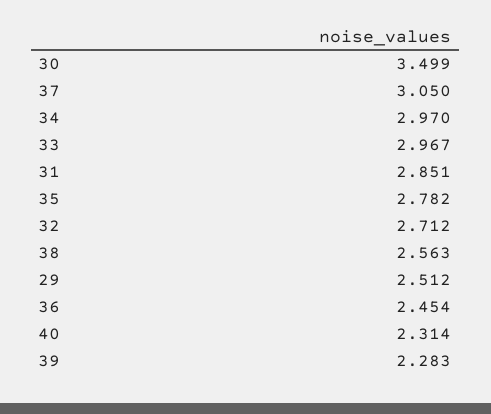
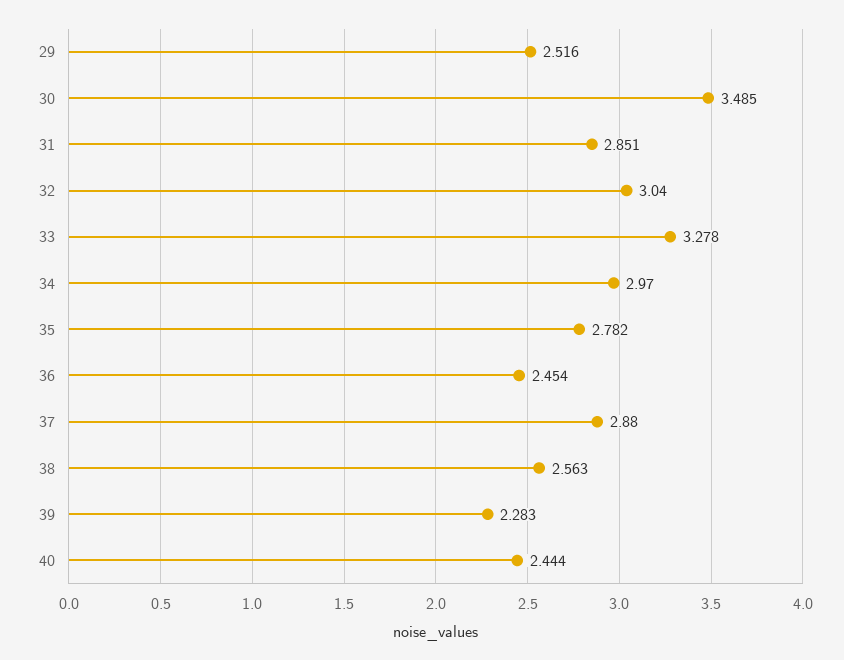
  {
-   "30": 3.499,
+   "30": 3.485,
-   "37": 3.05,
+   "37": 2.88,
    "34": 2.97,
-   "33": 2.967,
+   "33": 3.278,
    "31": 2.851,
    "35": 2.782,
-   "32": 2.712,
+   "32": 3.04,
    "38": 2.563,
-   "29": 2.512,
+   "29": 2.516,
    "36": 2.454,
-   "40": 2.314,
+   "40": 2.444,
    "39": 2.283
  }

